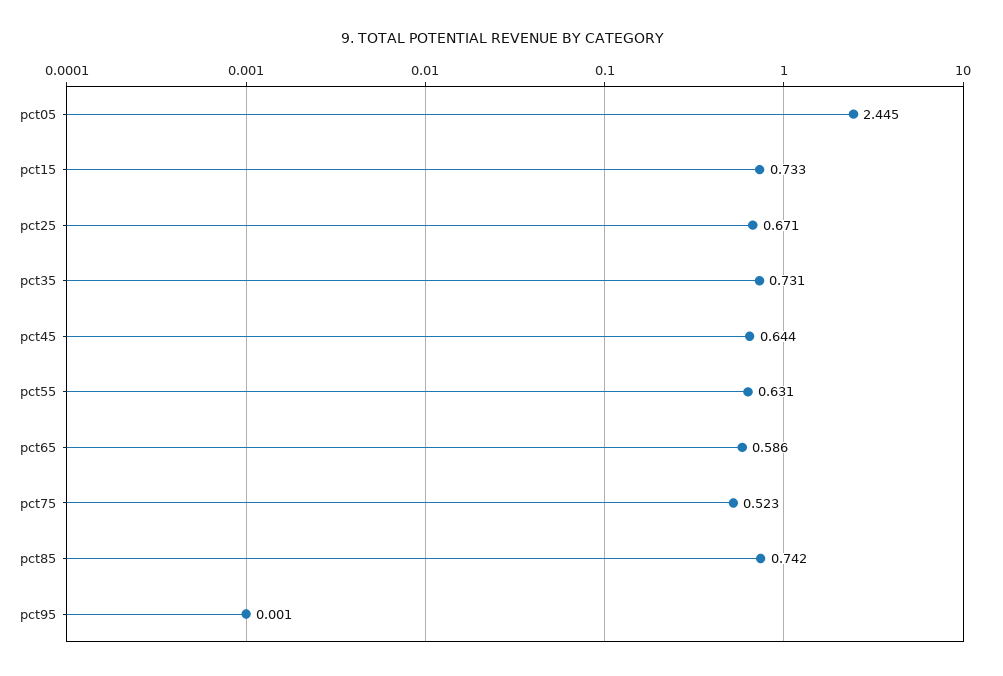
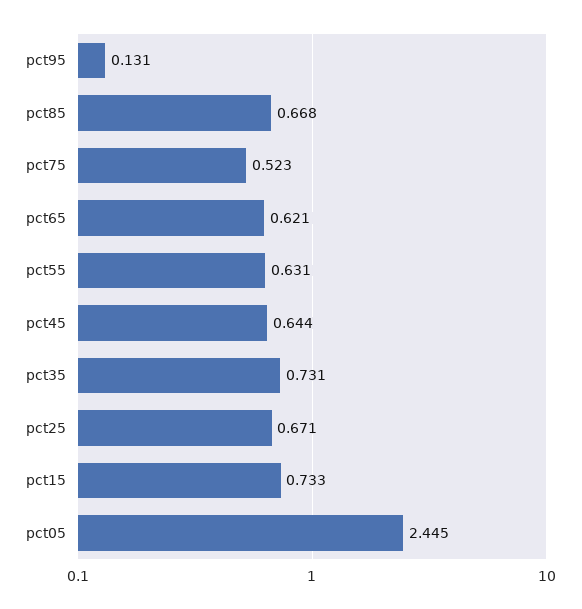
  {
    "pct05": 2.445,
    "pct15": 0.733,
    "pct25": 0.671,
    "pct35": 0.731,
    "pct45": 0.644,
    "pct55": 0.631,
-   "pct65": 0.586,
+   "pct65": 0.621,
    "pct75": 0.523,
-   "pct85": 0.742,
+   "pct85": 0.668,
-   "pct95": 0.001
+   "pct95": 0.131
  }

